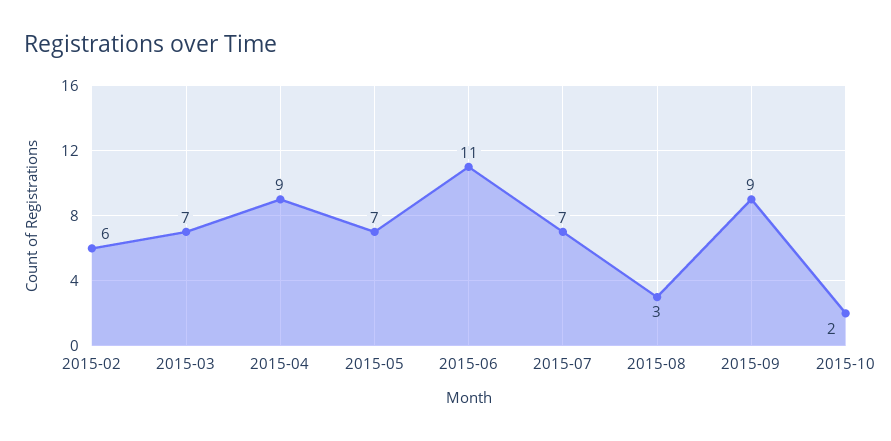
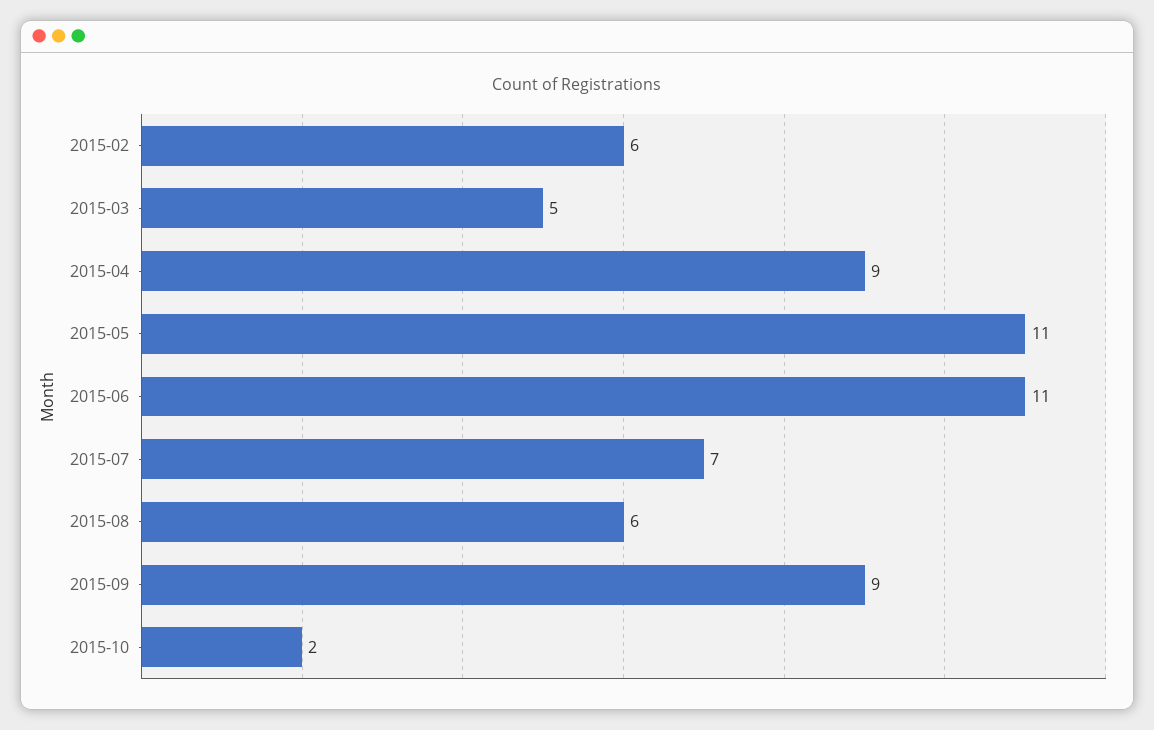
  {
    "2015-02": 6,
-   "2015-03": 7,
+   "2015-03": 5,
    "2015-04": 9,
-   "2015-05": 7,
+   "2015-05": 11,
    "2015-06": 11,
    "2015-07": 7,
-   "2015-08": 3,
+   "2015-08": 6,
    "2015-09": 9,
    "2015-10": 2
  }

